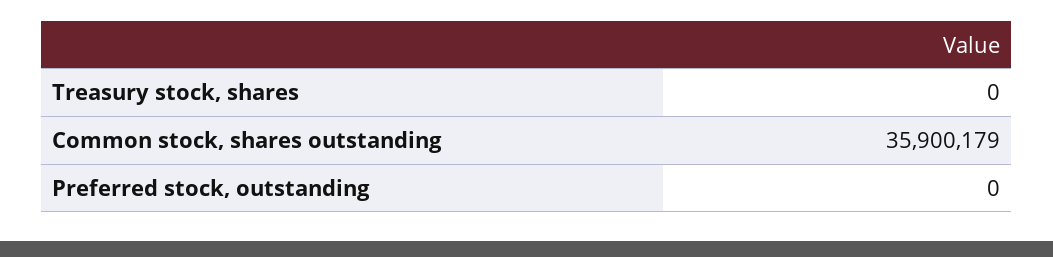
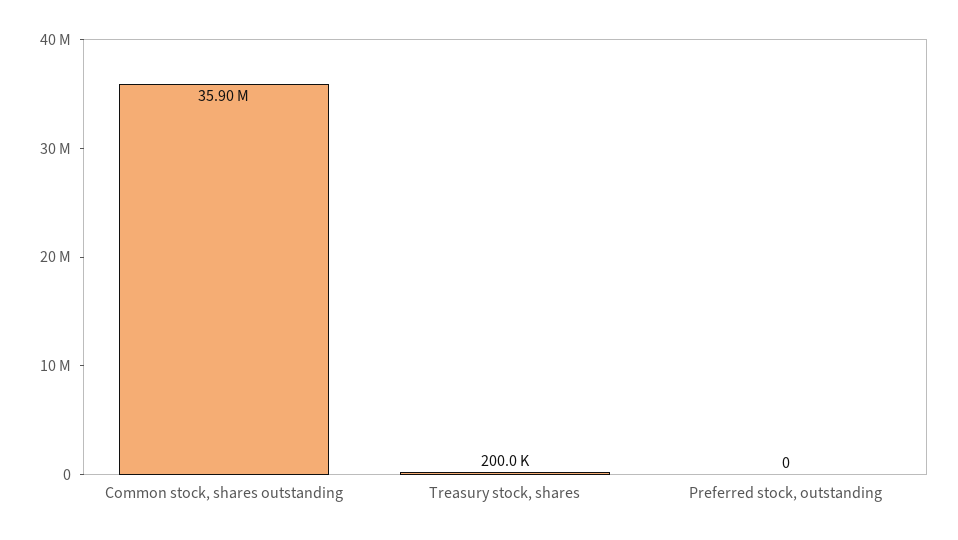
  {
-   "Treasury stock, shares": 0,
+   "Treasury stock, shares": 200000,
    "Common stock, shares outstanding": 35900179,
    "Preferred stock, outstanding": 0
  }

